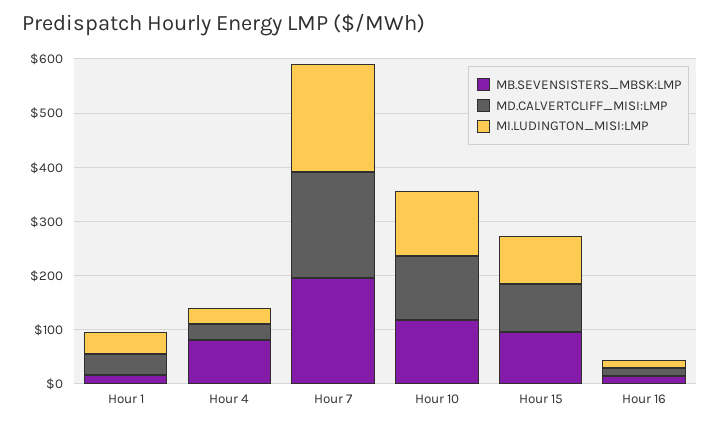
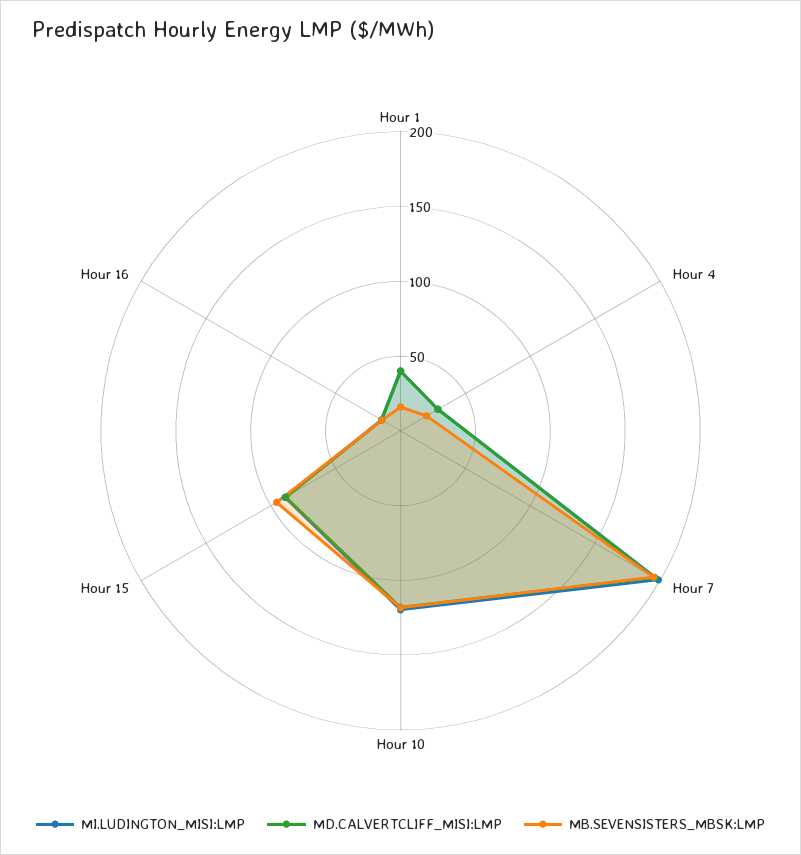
  {
    "MB.SEVENSISTERS_MBSK:LMP": {
      "Hour 1": 20,
-     "Hour 4": 80,
+     "Hour 4": 20,
      "Hour 7": 200,
      "Hour 10": 120,
      "Hour 15": 100,
      "Hour 16": 10
    },
    "MD.CALVERTCLIFF_MISI:LMP": {
      "Hour 1": 40,
      "Hour 4": 30,
      "Hour 7": 200,
      "Hour 10": 120,
      "Hour 15": 90,
      "Hour 16": 10
    },
    "MI.LUDINGTON_MISI:LMP": {
      "Hour 1": 40,
      "Hour 4": 30,
      "Hour 7": 200,
      "Hour 10": 120,
      "Hour 15": 90,
      "Hour 16": 10
    }
  }

